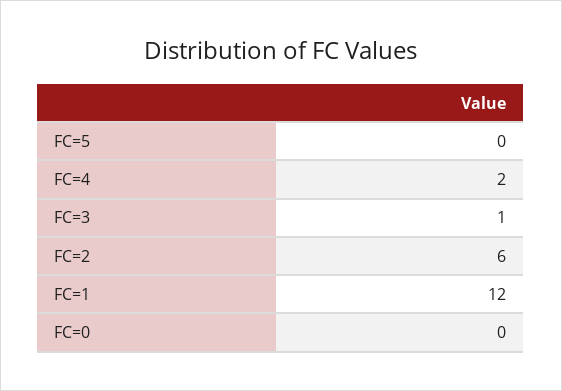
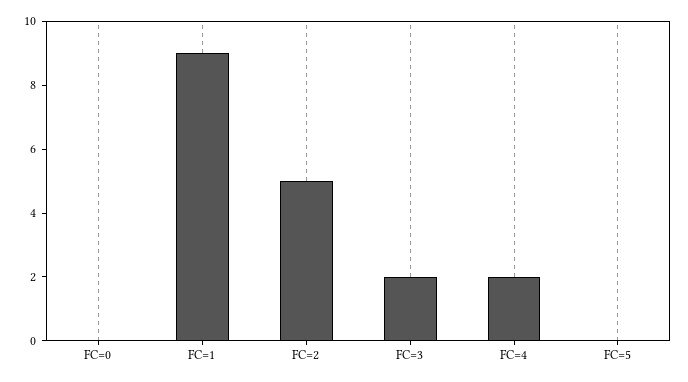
  {
    "FC=5": 0,
    "FC=4": 2,
-   "FC=3": 1,
+   "FC=3": 2,
-   "FC=2": 6,
+   "FC=2": 5,
-   "FC=1": 12,
+   "FC=1": 9,
    "FC=0": 0
  }

